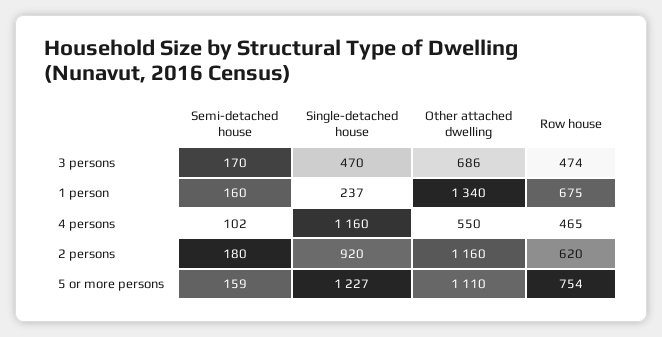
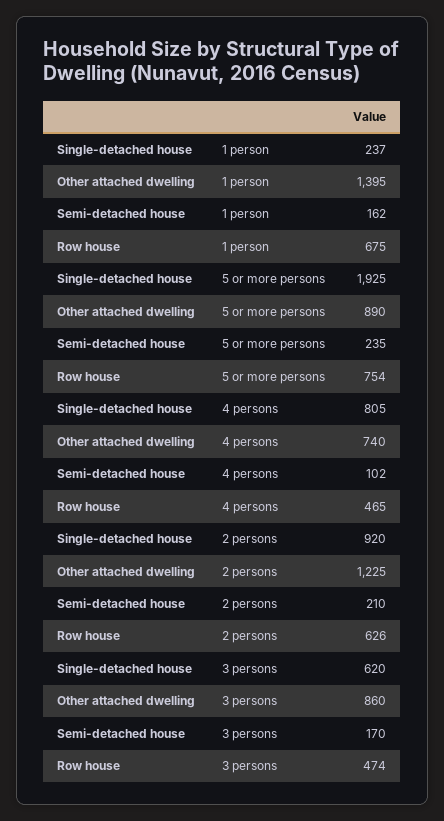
  {
    "Semi-detached house": {
      "3 persons": 170,
-     "1 person": 160,
+     "1 person": 162,
      "4 persons": 102,
-     "2 persons": 180,
+     "2 persons": 210,
-     "5 or more persons": 159
+     "5 or more persons": 235
    },
    "Single-detached house": {
-     "3 persons": 470,
+     "3 persons": 620,
      "1 person": 237,
-     "4 persons": 1160,
+     "4 persons": 805,
      "2 persons": 920,
-     "5 or more persons": 1227
+     "5 or more persons": 1925
    },
    "Other attached dwelling": {
-     "3 persons": 686,
+     "3 persons": 860,
-     "1 person": 1340,
+     "1 person": 1395,
-     "4 persons": 550,
+     "4 persons": 740,
-     "2 persons": 1160,
+     "2 persons": 1225,
-     "5 or more persons": 1110
+     "5 or more persons": 890
    },
    "Row house": {
      "3 persons": 474,
      "1 person": 675,
      "4 persons": 465,
-     "2 persons": 620,
+     "2 persons": 626,
      "5 or more persons": 754
    }
  }

